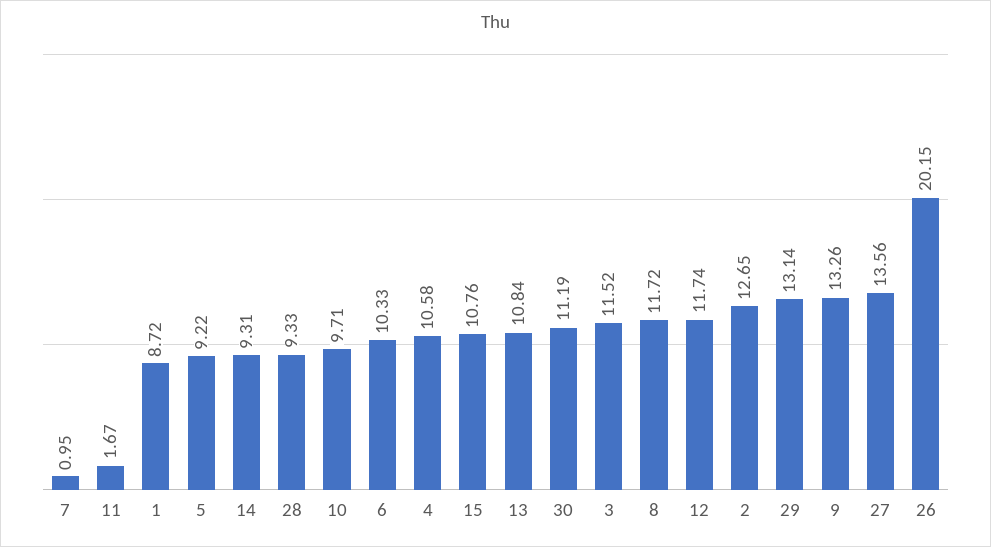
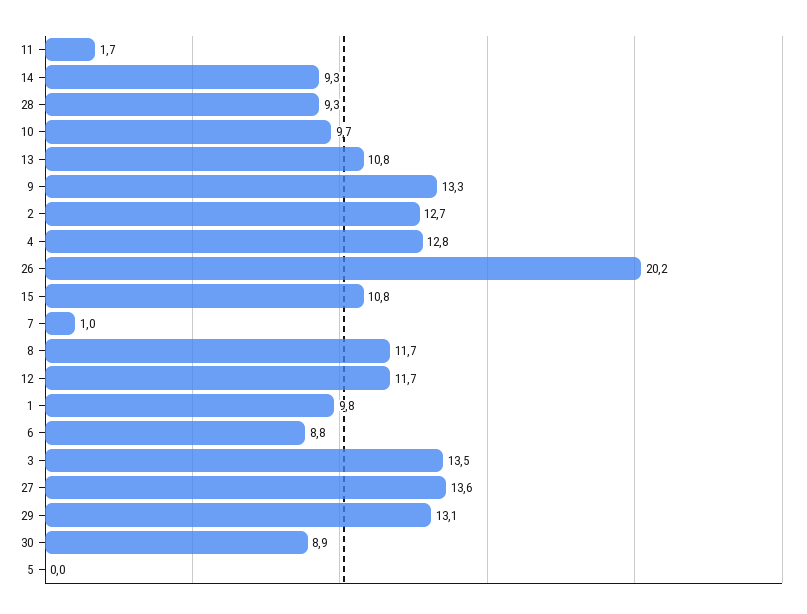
  {
    "7": 0.95,
    "11": 1.67,
-   "1": 8.72,
+   "1": 9.8,
-   "5": 9.22,
+   "5": 0,
    "14": 9.31,
    "28": 9.33,
    "10": 9.71,
-   "6": 10.33,
+   "6": 8.8,
-   "4": 10.58,
+   "4": 12.8,
    "15": 10.76,
    "13": 10.84,
-   "30": 11.19,
+   "30": 8.9,
-   "3": 11.52,
+   "3": 13.5,
    "8": 11.72,
    "12": 11.74,
    "2": 12.65,
    "29": 13.14,
    "9": 13.26,
    "27": 13.56,
    "26": 20.15
  }

